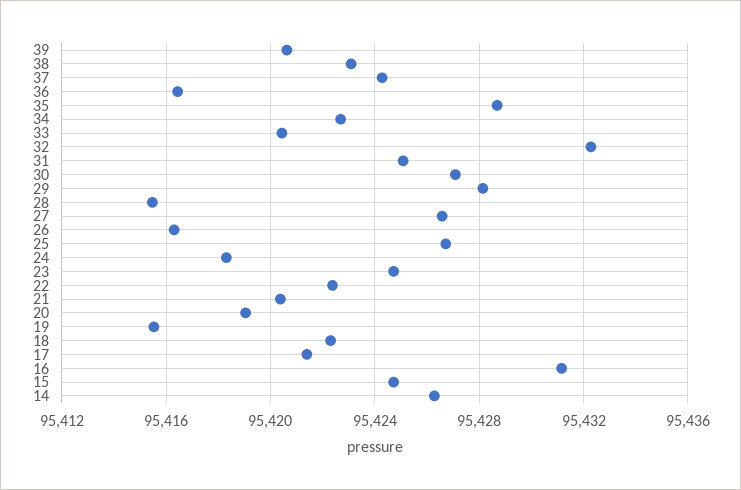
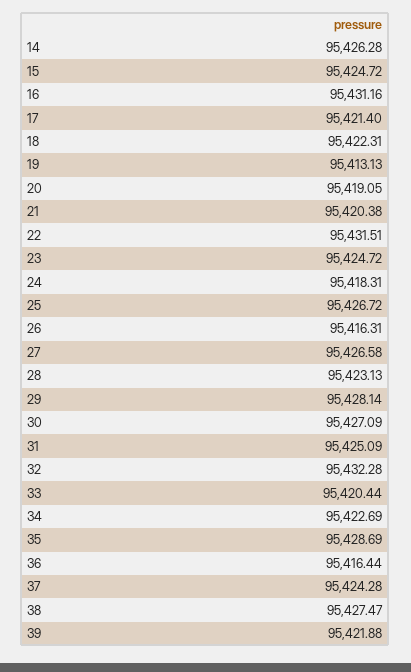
  {
-   "39": 95420.5,
+   "39": 95421.88,
-   "38": 95423,
+   "38": 95427.47,
    "37": 95424.28,
    "36": 95416.44,
    "35": 95428.69,
    "34": 95422.69,
    "33": 95420.44,
    "32": 95432.28,
    "31": 95425.09,
    "30": 95427.09,
    "29": 95428.14,
-   "28": 95415.5,
+   "28": 95423.13,
    "27": 95426.58,
    "26": 95416.31,
    "25": 95426.72,
    "24": 95418.31,
    "23": 95424.72,
-   "22": 95422.5,
+   "22": 95431.51,
    "21": 95420.38,
    "20": 95419.05,
-   "19": 95415.5,
+   "19": 95413.13,
    "18": 95422.31,
    "17": 95421.4,
    "16": 95431.16,
    "15": 95424.72,
    "14": 95426.28
  }

